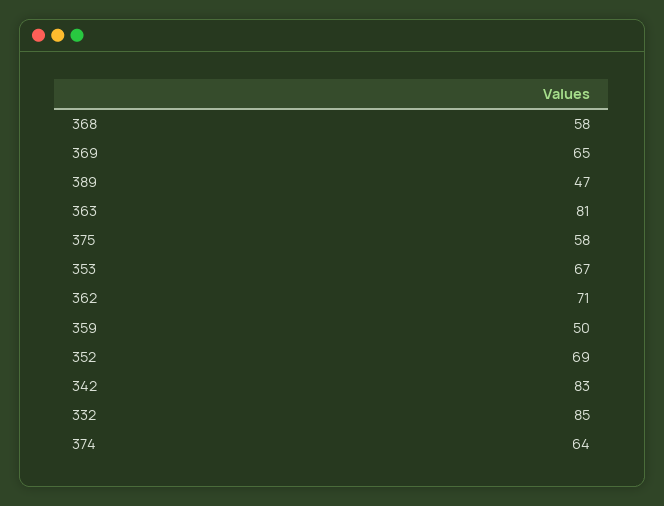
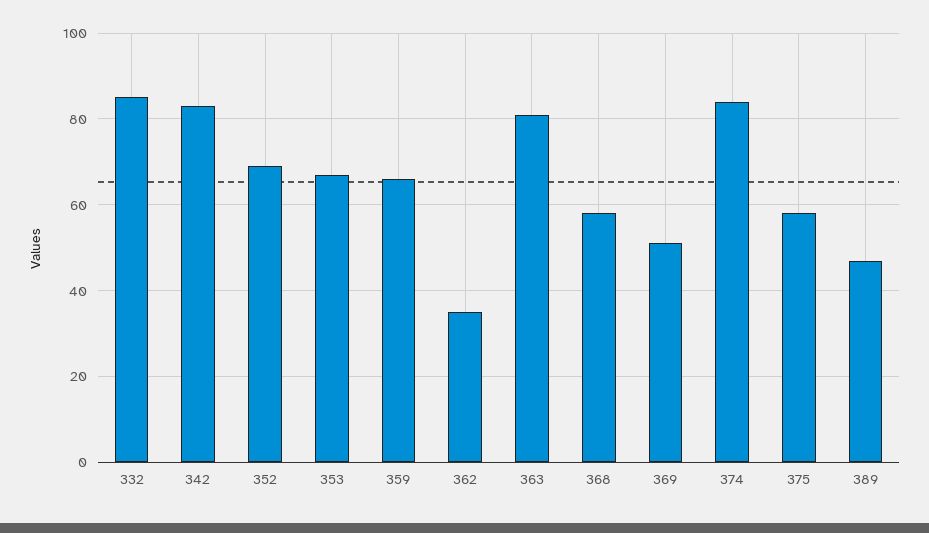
  {
    "368": 58,
-   "369": 65,
+   "369": 50,
    "389": 47,
    "363": 81,
    "375": 58,
    "353": 67,
-   "362": 71,
+   "362": 35,
-   "359": 50,
+   "359": 65,
    "352": 69,
    "342": 83,
    "332": 85,
-   "374": 64
+   "374": 85
  }

